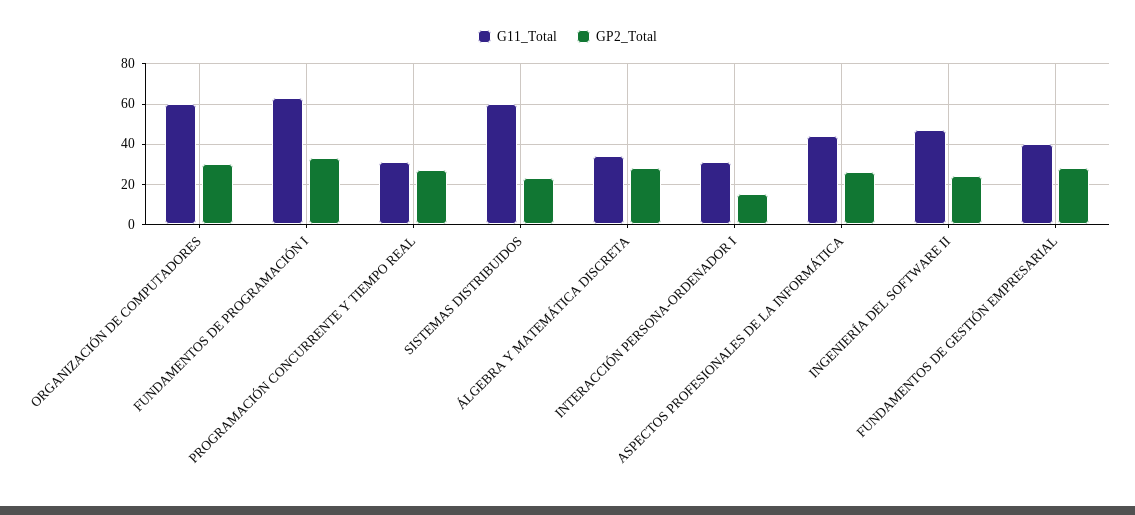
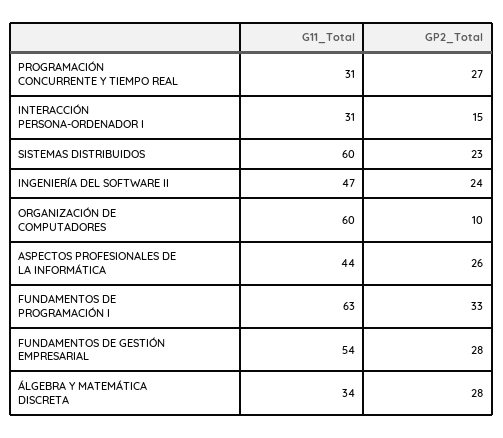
  {
    "G11_Total": {
      "ORGANIZACIÓN DE COMPUTADORES": 60,
      "FUNDAMENTOS DE PROGRAMACIÓN I": 63,
      "PROGRAMACIÓN CONCURRENTE Y TIEMPO REAL": 31,
      "SISTEMAS DISTRIBUIDOS": 60,
      "ÁLGEBRA Y MATEMÁTICA DISCRETA": 34,
      "INTERACCIÓN PERSONA-ORDENADOR I": 31,
      "ASPECTOS PROFESIONALES DE LA INFORMÁTICA": 44,
      "INGENIERÍA DEL SOFTWARE II": 47,
-     "FUNDAMENTOS DE GESTIÓN EMPRESARIAL": 40
+     "FUNDAMENTOS DE GESTIÓN EMPRESARIAL": 54
    },
    "GP2_Total": {
-     "ORGANIZACIÓN DE COMPUTADORES": 30,
+     "ORGANIZACIÓN DE COMPUTADORES": 10,
      "FUNDAMENTOS DE PROGRAMACIÓN I": 33,
      "PROGRAMACIÓN CONCURRENTE Y TIEMPO REAL": 27,
      "SISTEMAS DISTRIBUIDOS": 23,
      "ÁLGEBRA Y MATEMÁTICA DISCRETA": 28,
      "INTERACCIÓN PERSONA-ORDENADOR I": 15,
      "ASPECTOS PROFESIONALES DE LA INFORMÁTICA": 26,
      "INGENIERÍA DEL SOFTWARE II": 24,
      "FUNDAMENTOS DE GESTIÓN EMPRESARIAL": 28
    }
  }

